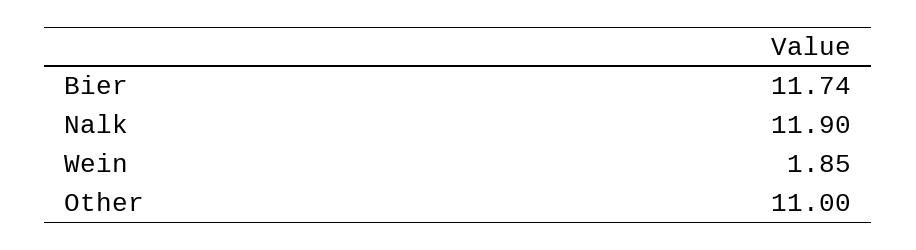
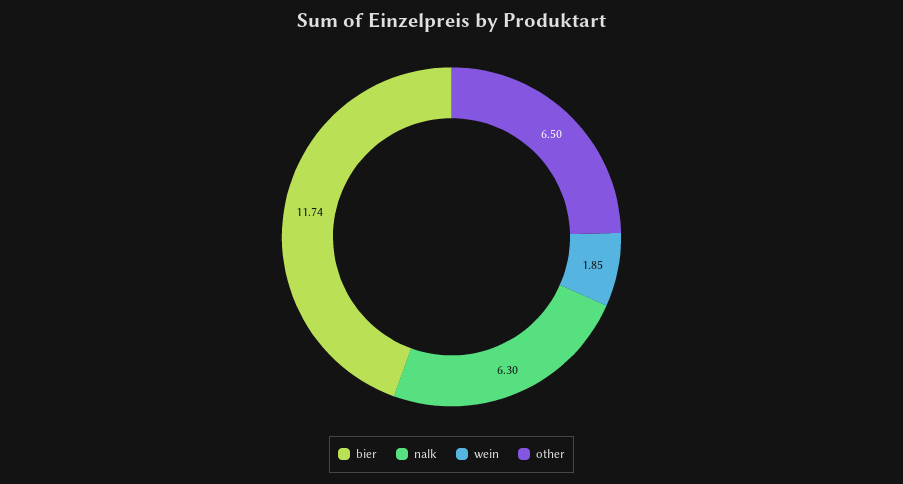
  {
    "Bier": 11.74,
-   "Nalk": 11.9,
+   "Nalk": 6.3,
    "Wein": 1.85,
-   "Other": 11
+   "Other": 6.5
  }

